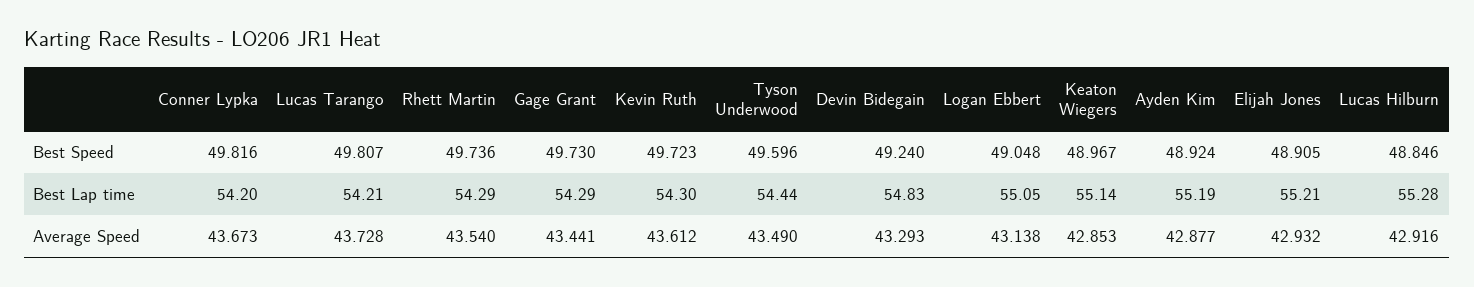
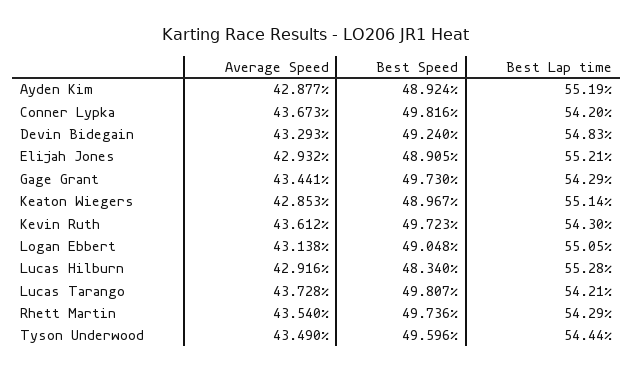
  {
    "Conner Lypka": {
      "Best Speed": 49.816,
      "Best Lap time": 54.2,
      "Average Speed": 43.673
    },
    "Lucas Tarango": {
      "Best Speed": 49.807,
      "Best Lap time": 54.21,
      "Average Speed": 43.728
    },
    "Rhett Martin": {
      "Best Speed": 49.736,
      "Best Lap time": 54.29,
      "Average Speed": 43.54
    },
    "Gage Grant": {
      "Best Speed": 49.73,
      "Best Lap time": 54.29,
      "Average Speed": 43.441
    },
    "Kevin Ruth": {
      "Best Speed": 49.723,
      "Best Lap time": 54.3,
      "Average Speed": 43.612
    },
    "Tyson Underwood": {
      "Best Speed": 49.596,
      "Best Lap time": 54.44,
      "Average Speed": 43.49
    },
    "Devin Bidegain": {
      "Best Speed": 49.24,
      "Best Lap time": 54.83,
      "Average Speed": 43.293
    },
    "Logan Ebbert": {
      "Best Speed": 49.048,
      "Best Lap time": 55.05,
      "Average Speed": 43.138
    },
    "Keaton Wiegers": {
      "Best Speed": 48.967,
      "Best Lap time": 55.14,
      "Average Speed": 42.853
    },
    "Ayden Kim": {
      "Best Speed": 48.924,
      "Best Lap time": 55.19,
      "Average Speed": 42.877
    },
    "Elijah Jones": {
      "Best Speed": 48.905,
      "Best Lap time": 55.21,
      "Average Speed": 42.932
    },
    "Lucas Hilburn": {
-     "Best Speed": 48.846,
+     "Best Speed": 48.34,
      "Best Lap time": 55.28,
      "Average Speed": 42.916
    }
  }

